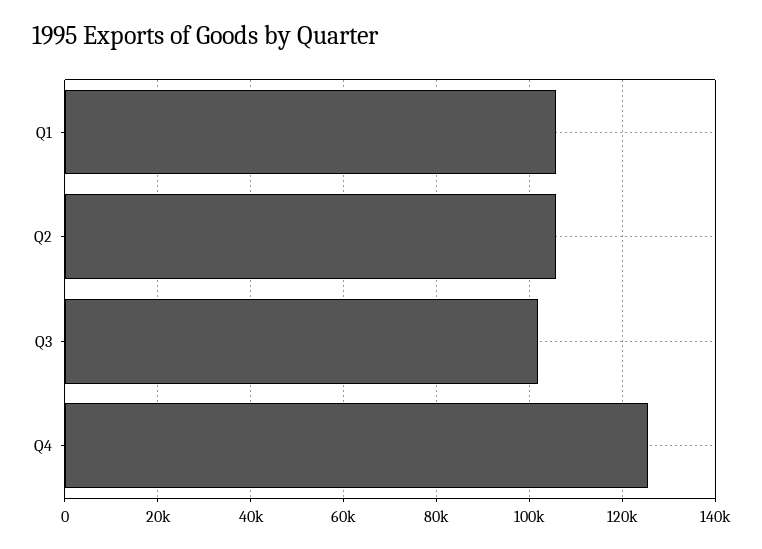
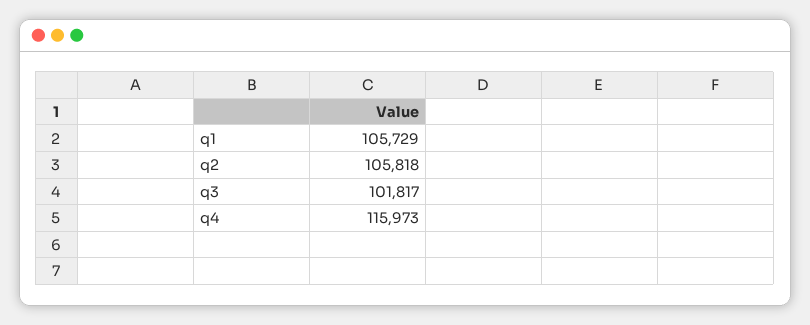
  {
    "Q1": 105729,
    "Q2": 105818,
    "Q3": 101817,
-   "Q4": 126000
+   "Q4": 115973
  }

